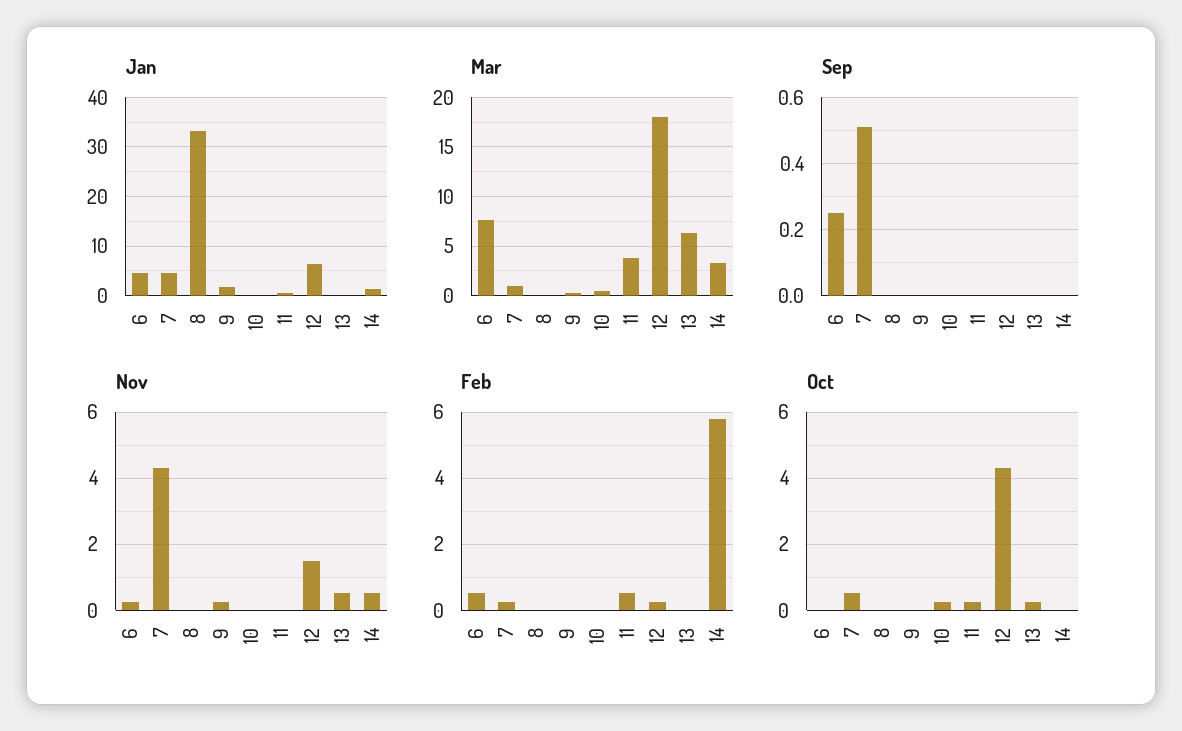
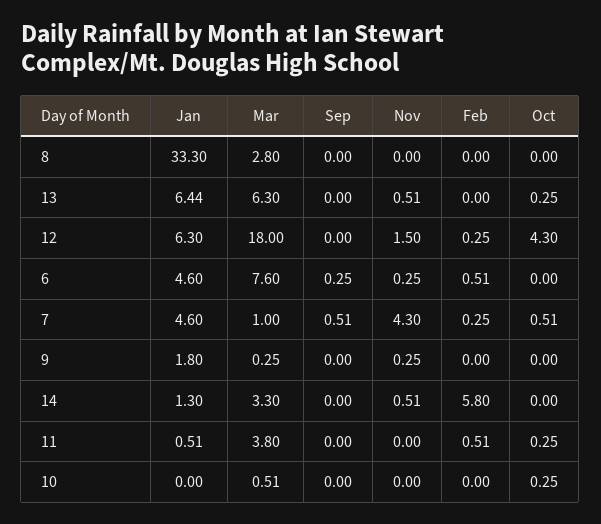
  {
    "Jan": {
      "6": 4.6,
      "7": 4.6,
      "8": 33.3,
      "9": 1.8,
      "10": 0,
      "11": 0.51,
      "12": 6.3,
-     "13": 0,
+     "13": 6.44,
      "14": 1.3
    },
    "Mar": {
      "6": 7.6,
      "7": 1,
-     "8": 0,
+     "8": 2.8,
      "9": 0.25,
      "10": 0.51,
      "11": 3.8,
      "12": 18,
      "13": 6.3,
      "14": 3.3
    },
    "Sep": {
      "6": 0.25,
      "7": 0.51,
      "8": 0,
      "9": 0,
      "10": 0,
      "11": 0,
      "12": 0,
      "13": 0,
      "14": 0
    },
    "Nov": {
      "6": 0.25,
      "7": 4.3,
      "8": 0,
      "9": 0.25,
      "10": 0,
      "11": 0,
      "12": 1.5,
      "13": 0.51,
      "14": 0.51
    },
    "Feb": {
      "6": 0.51,
      "7": 0.25,
      "8": 0,
      "9": 0,
      "10": 0,
      "11": 0.51,
      "12": 0.25,
      "13": 0,
      "14": 5.8
    },
    "Oct": {
      "6": 0,
      "7": 0.51,
      "8": 0,
      "9": 0,
      "10": 0.25,
      "11": 0.25,
      "12": 4.3,
      "13": 0.25,
      "14": 0
    }
  }

